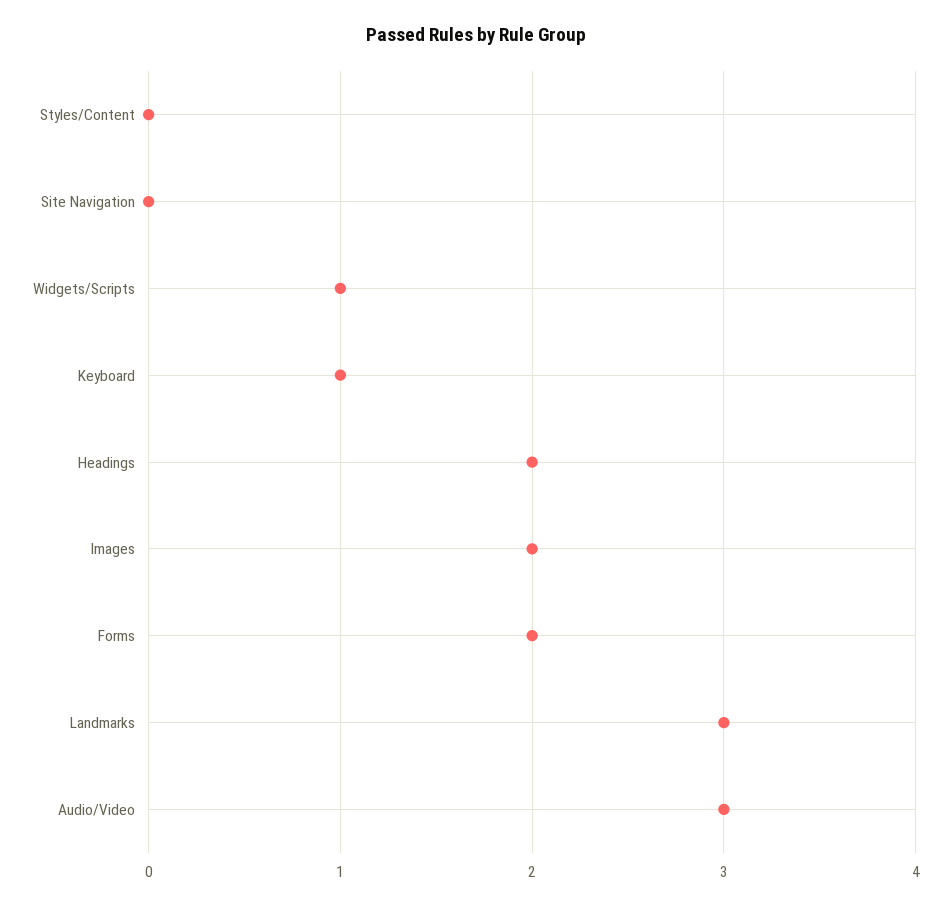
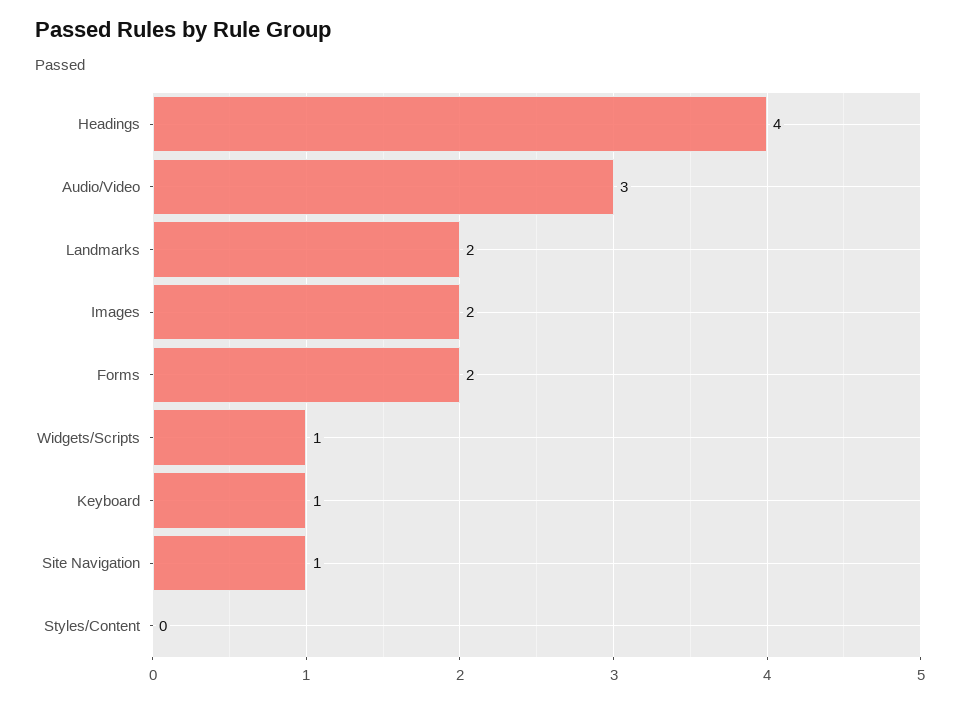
  {
    "Styles/Content": 0,
-   "Site Navigation": 0,
+   "Site Navigation": 1,
    "Widgets/Scripts": 1,
    "Keyboard": 1,
-   "Headings": 2,
+   "Headings": 4,
    "Images": 2,
    "Forms": 2,
-   "Landmarks": 3,
+   "Landmarks": 2,
    "Audio/Video": 3
  }

